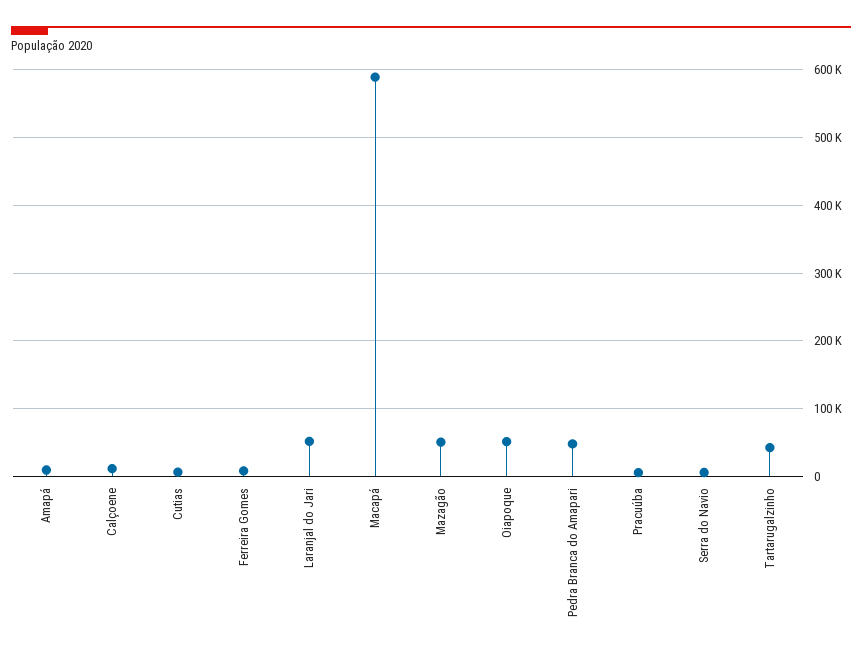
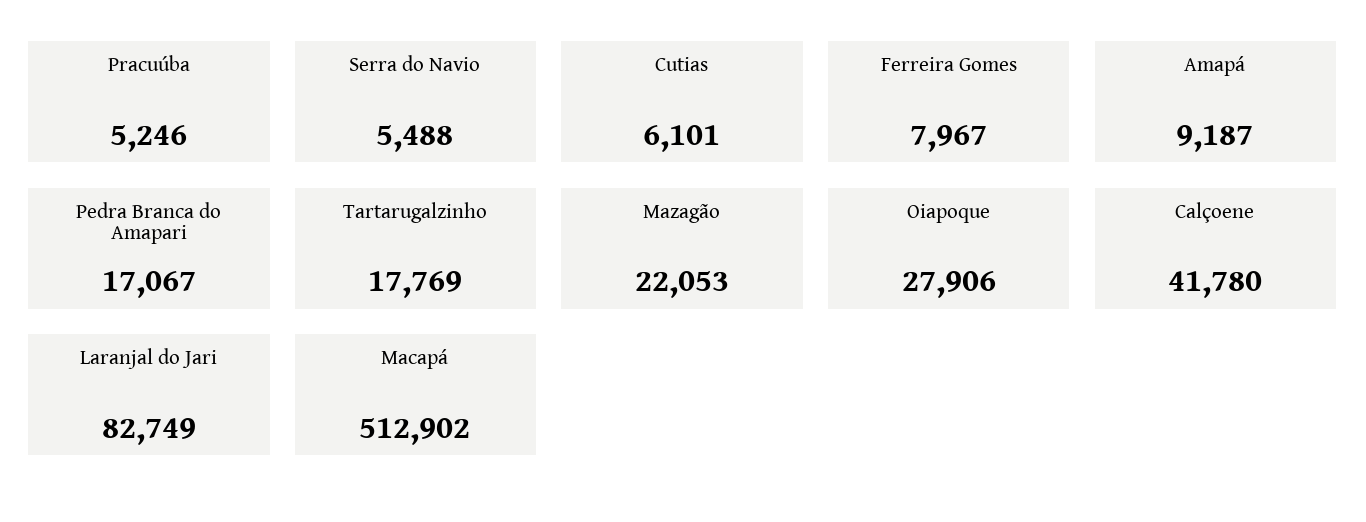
  {
    "Amapá": 9187,
-   "Calçoene": 10000,
+   "Calçoene": 41780,
    "Cutias": 6101,
    "Ferreira Gomes": 7967,
-   "Laranjal do Jari": 50000,
+   "Laranjal do Jari": 82749,
-   "Macapá": 590000,
+   "Macapá": 512902,
-   "Mazagão": 50000,
+   "Mazagão": 22053,
-   "Oiapoque": 50000,
+   "Oiapoque": 27906,
-   "Pedra Branca do Amapari": 50000,
+   "Pedra Branca do Amapari": 17067,
    "Pracuúba": 5246,
    "Serra do Navio": 5488,
-   "Tartarugalzinho": 40000
+   "Tartarugalzinho": 17769
  }

